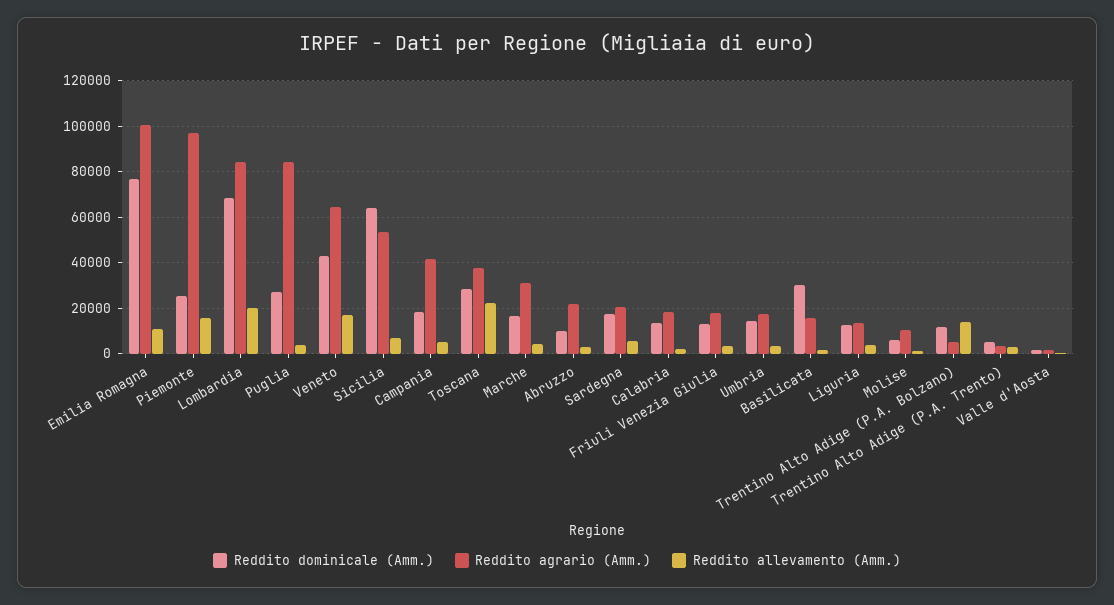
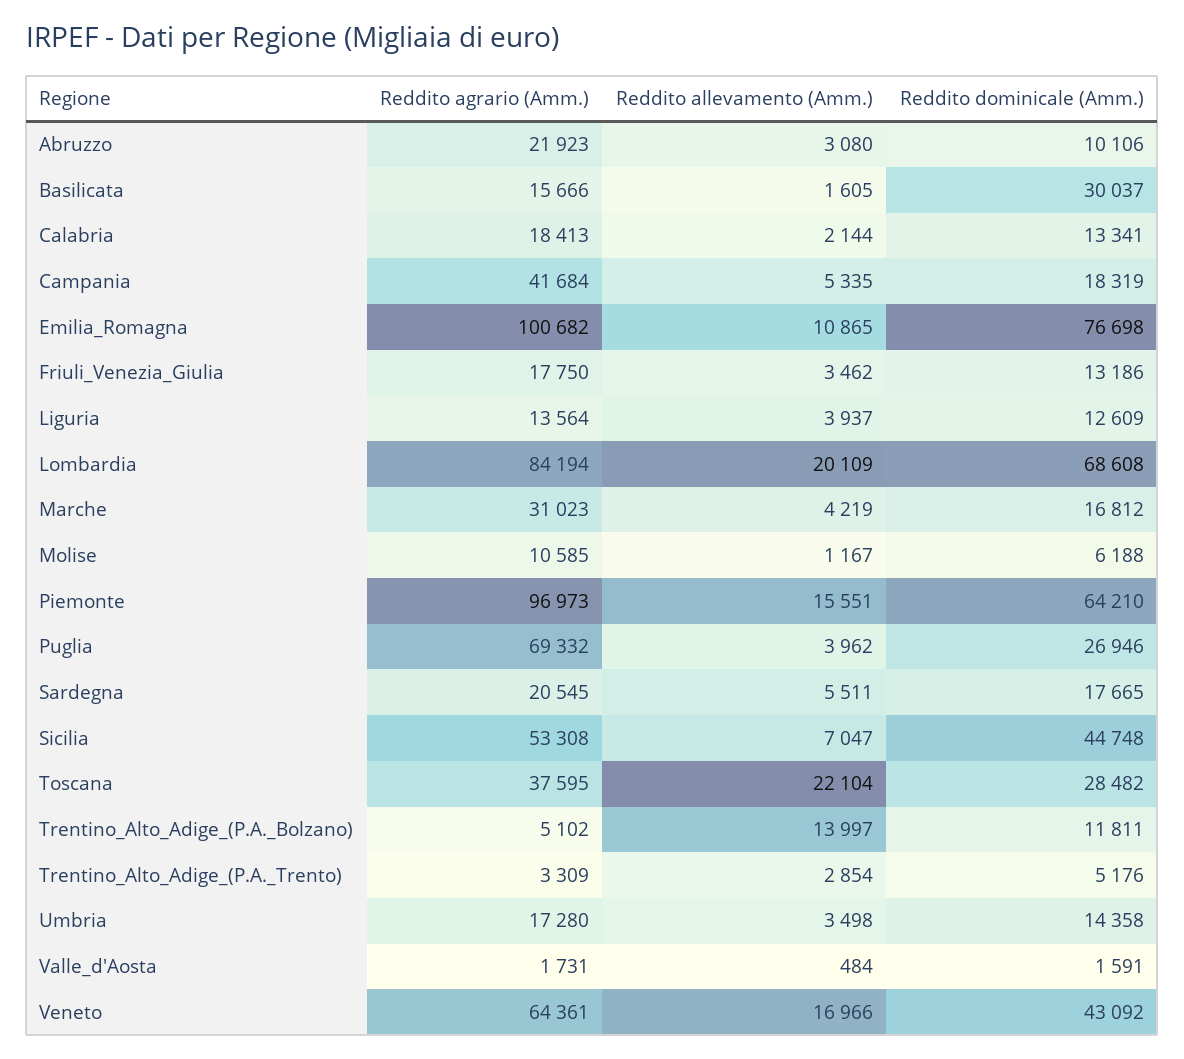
  {
    "Reddito dominicale (Amm.)": {
      "Emilia Romagna": 76698,
-     "Piemonte": 25000,
+     "Piemonte": 64210,
      "Lombardia": 68608,
      "Puglia": 26946,
      "Veneto": 43092,
-     "Sicilia": 65000,
+     "Sicilia": 44748,
      "Campania": 18319,
      "Toscana": 28482,
      "Marche": 16812,
      "Abruzzo": 10106,
      "Sardegna": 17665,
      "Calabria": 13341,
      "Friuli Venezia Giulia": 13186,
      "Umbria": 14358,
      "Basilicata": 30037,
      "Liguria": 12609,
      "Molise": 6188,
      "Trentino Alto Adige (P.A. Bolzano)": 11811,
      "Trentino Alto Adige (P.A. Trento)": 5176,
      "Valle d'Aosta": 1591
    },
    "Reddito agrario (Amm.)": {
      "Emilia Romagna": 100682,
      "Piemonte": 96973,
      "Lombardia": 84194,
-     "Puglia": 85000,
+     "Puglia": 69332,
      "Veneto": 64361,
      "Sicilia": 53308,
      "Campania": 41684,
      "Toscana": 37595,
      "Marche": 31023,
      "Abruzzo": 21923,
      "Sardegna": 20545,
      "Calabria": 18413,
      "Friuli Venezia Giulia": 17750,
      "Umbria": 17280,
      "Basilicata": 15666,
      "Liguria": 13564,
      "Molise": 10585,
      "Trentino Alto Adige (P.A. Bolzano)": 5102,
      "Trentino Alto Adige (P.A. Trento)": 3309,
      "Valle d'Aosta": 1731
    },
    "Reddito allevamento (Amm.)": {
      "Emilia Romagna": 10865,
      "Piemonte": 15551,
      "Lombardia": 20109,
      "Puglia": 3962,
      "Veneto": 16966,
      "Sicilia": 7047,
      "Campania": 5335,
      "Toscana": 22104,
      "Marche": 4219,
      "Abruzzo": 3080,
      "Sardegna": 5511,
      "Calabria": 2144,
      "Friuli Venezia Giulia": 3462,
      "Umbria": 3498,
      "Basilicata": 1605,
      "Liguria": 3937,
      "Molise": 1167,
      "Trentino Alto Adige (P.A. Bolzano)": 13997,
      "Trentino Alto Adige (P.A. Trento)": 2854,
      "Valle d'Aosta": 484
    }
  }

